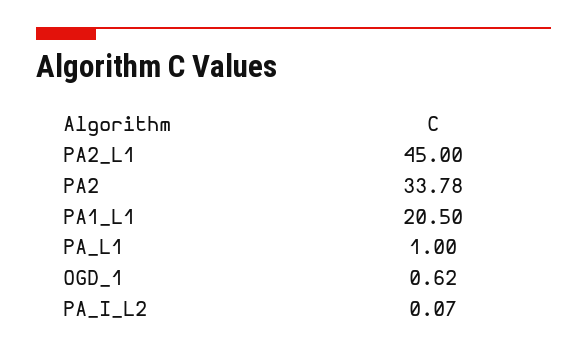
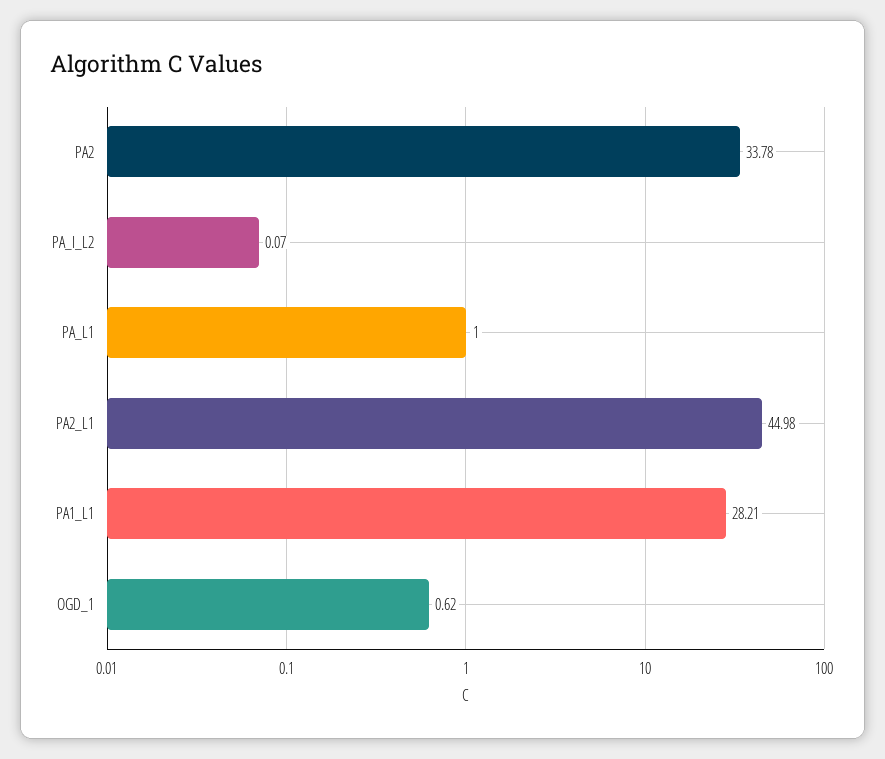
  {
-   "PA2_L1": 45,
+   "PA2_L1": 44.98,
    "PA2": 33.78,
-   "PA1_L1": 20.5,
+   "PA1_L1": 28.21,
    "PA_L1": 1,
    "OGD_1": 0.62,
    "PA_I_L2": 0.07
  }

